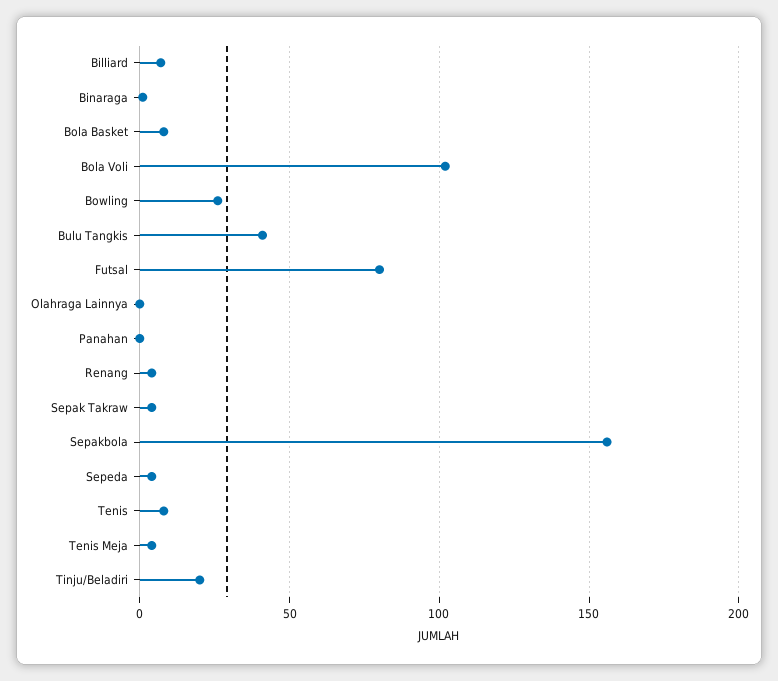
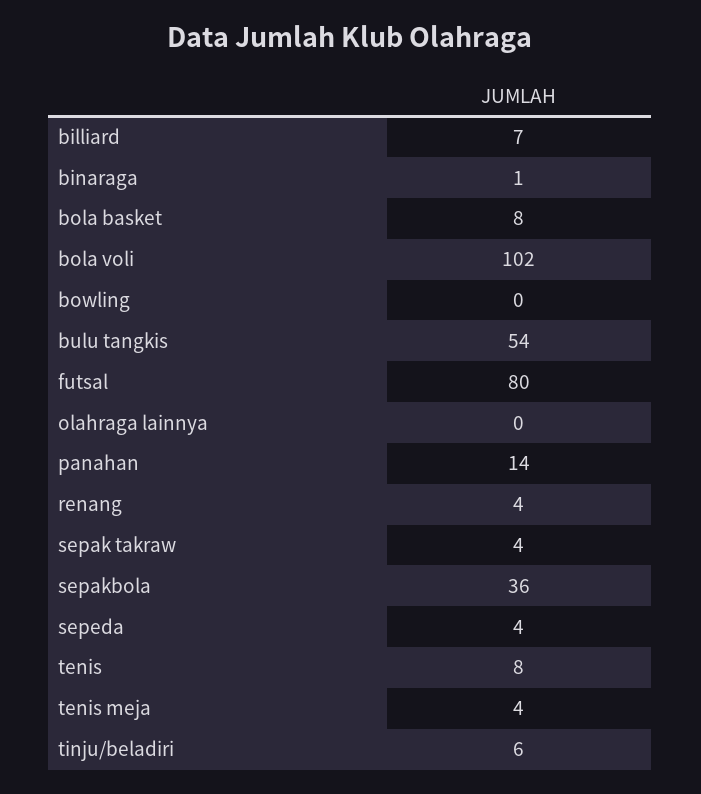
  {
    "Billiard": 7,
    "Binaraga": 1,
    "Bola Basket": 8,
    "Bola Voli": 102,
-   "Bowling": 25,
+   "Bowling": 0,
-   "Bulu Tangkis": 40,
+   "Bulu Tangkis": 54,
    "Futsal": 80,
    "Olahraga Lainnya": 0,
-   "Panahan": 0,
+   "Panahan": 14,
    "Renang": 4,
    "Sepak Takraw": 4,
-   "Sepakbola": 155,
+   "Sepakbola": 36,
    "Sepeda": 4,
    "Tenis": 8,
    "Tenis Meja": 4,
-   "Tinju/Beladiri": 20
+   "Tinju/Beladiri": 6
  }

